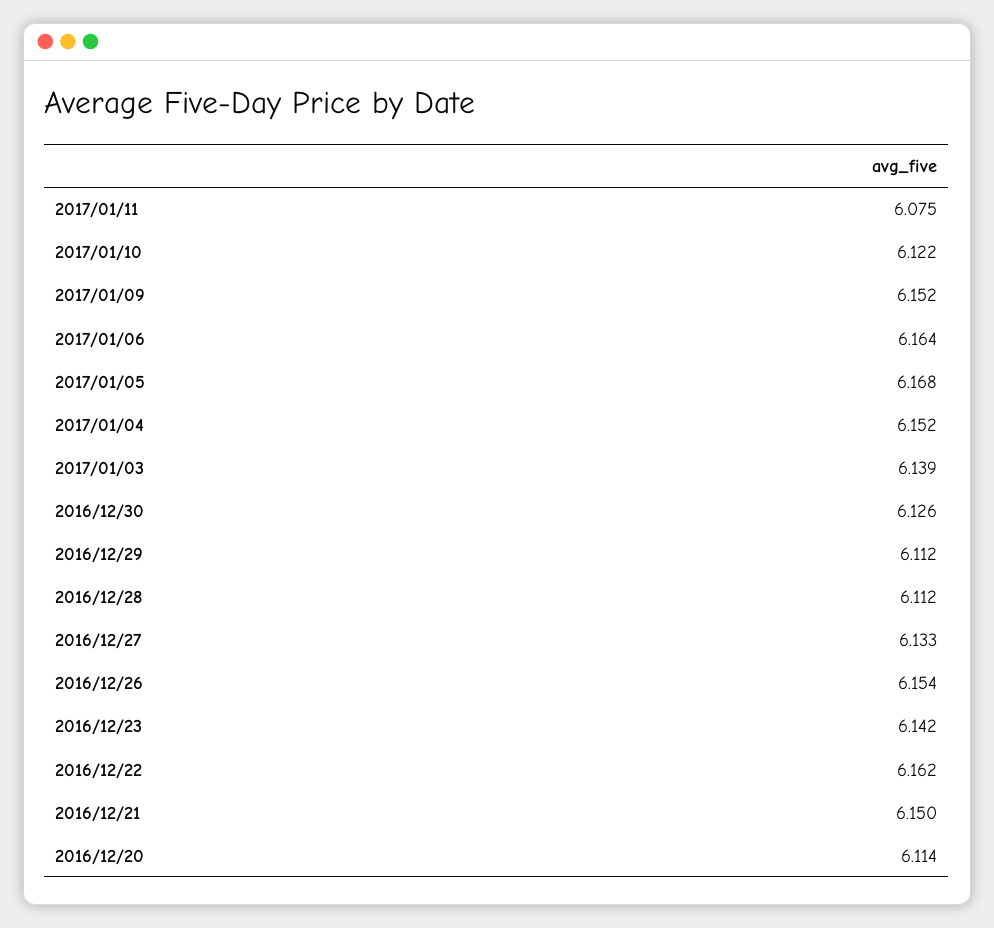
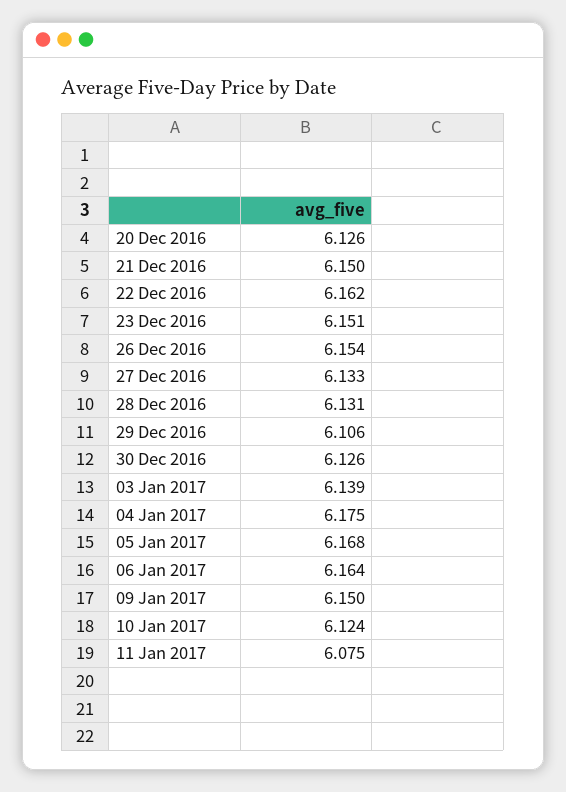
  {
    "2017/01/11": 6.075,
-   "2017/01/10": 6.122,
+   "2017/01/10": 6.124,
-   "2017/01/09": 6.152,
+   "2017/01/09": 6.15,
    "2017/01/06": 6.164,
    "2017/01/05": 6.168,
-   "2017/01/04": 6.152,
+   "2017/01/04": 6.175,
    "2017/01/03": 6.139,
    "2016/12/30": 6.126,
-   "2016/12/29": 6.112,
+   "2016/12/29": 6.106,
-   "2016/12/28": 6.112,
+   "2016/12/28": 6.131,
    "2016/12/27": 6.133,
    "2016/12/26": 6.154,
-   "2016/12/23": 6.142,
+   "2016/12/23": 6.151,
    "2016/12/22": 6.162,
    "2016/12/21": 6.15,
-   "2016/12/20": 6.114
+   "2016/12/20": 6.126
  }

